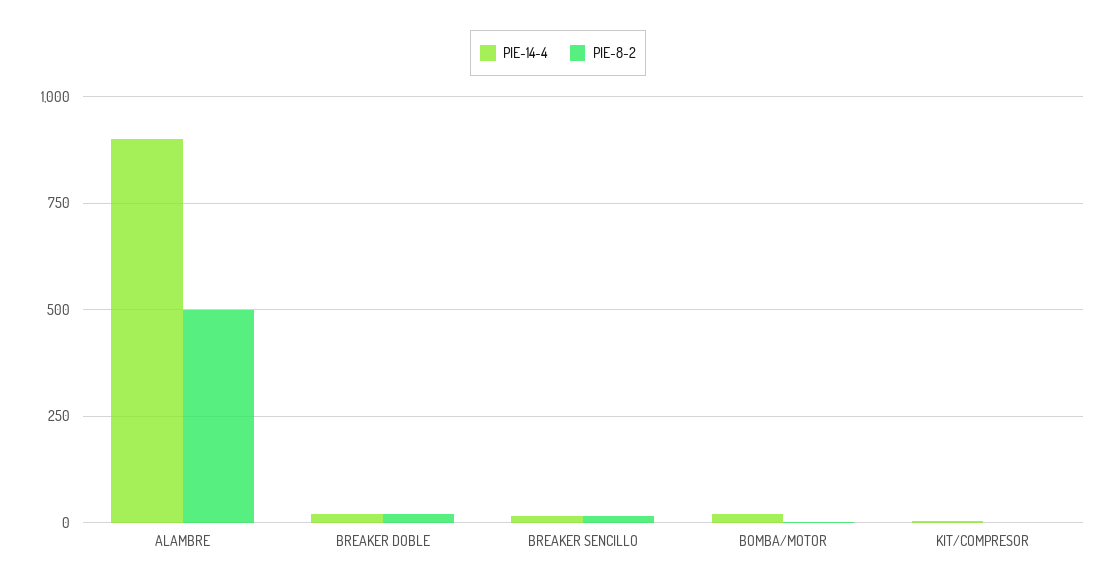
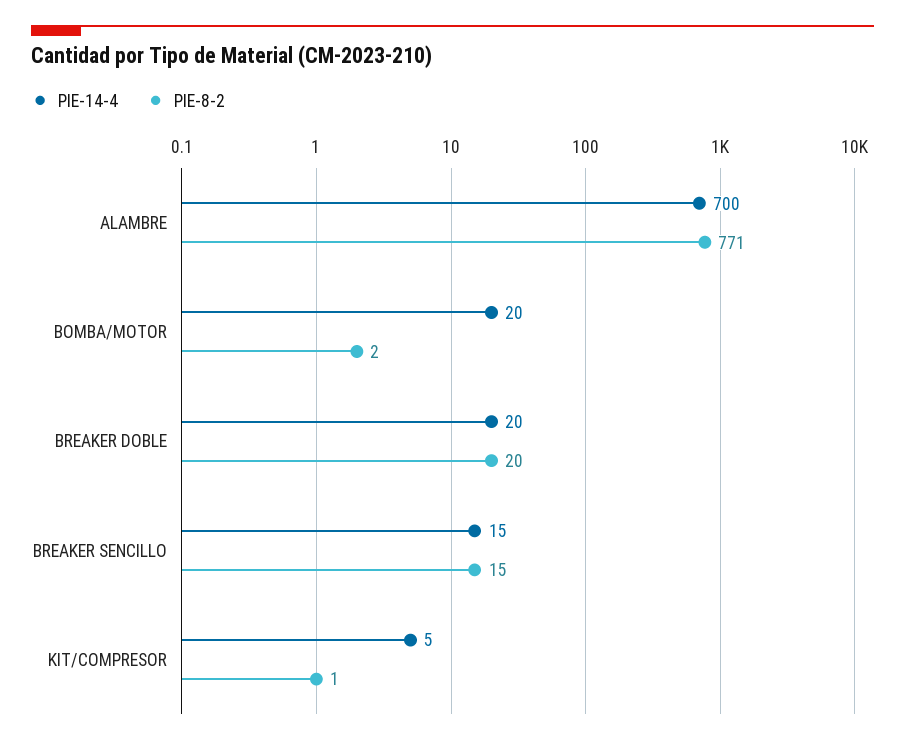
  {
    "PIE-14-4": {
-     "ALAMBRE": 900,
+     "ALAMBRE": 700,
      "BREAKER DOBLE": 20,
      "BREAKER SENCILLO": 15,
      "BOMBA/MOTOR": 20,
      "KIT/COMPRESOR": 5
    },
    "PIE-8-2": {
-     "ALAMBRE": 500,
+     "ALAMBRE": 771,
      "BREAKER DOBLE": 20,
      "BREAKER SENCILLO": 15,
      "BOMBA/MOTOR": 2,
      "KIT/COMPRESOR": 1
    }
  }

